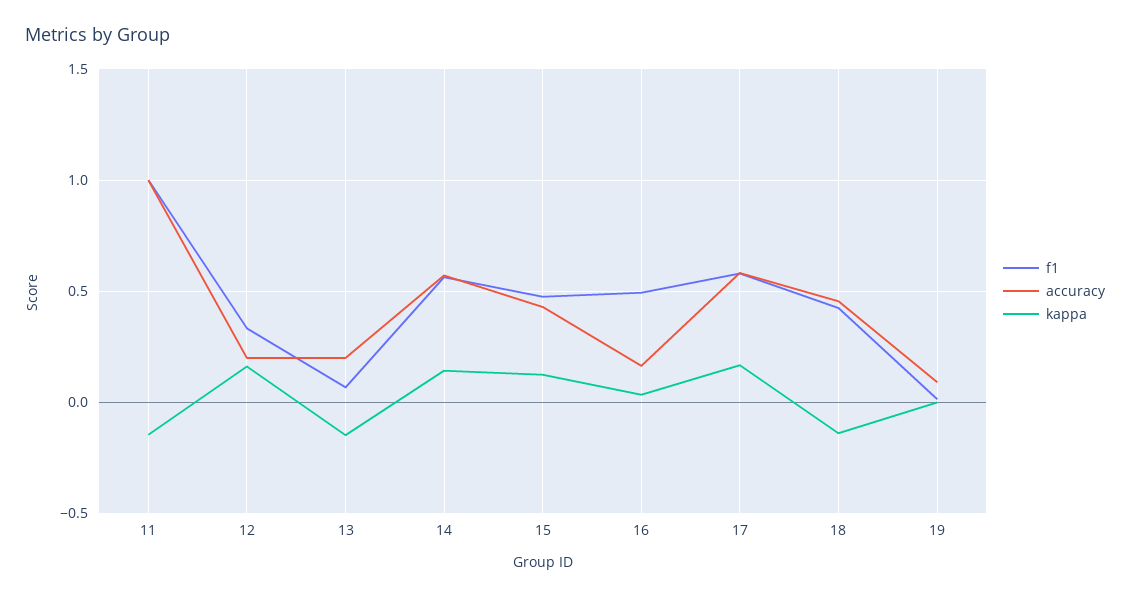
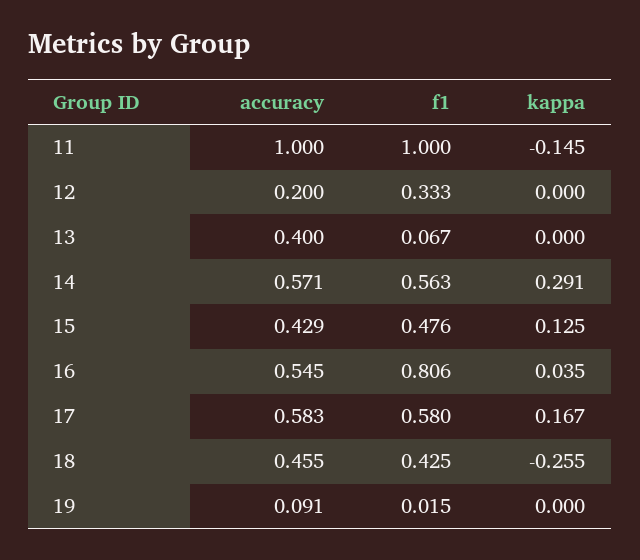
  {
    "f1": {
      "11": 1,
      "12": 0.333,
      "13": 0.067,
      "14": 0.563,
      "15": 0.476,
-     "16": 0.5,
+     "16": 0.806,
      "17": 0.58,
      "18": 0.425,
      "19": 0.015
    },
    "accuracy": {
      "11": 1,
      "12": 0.2,
-     "13": 0.2,
+     "13": 0.4,
      "14": 0.571,
      "15": 0.429,
-     "16": 0.15,
+     "16": 0.545,
      "17": 0.583,
      "18": 0.455,
      "19": 0.091
    },
    "kappa": {
      "11": -0.145,
-     "12": 0.15,
+     "12": 0,
-     "13": -0.15,
+     "13": 0,
-     "14": 0.15,
+     "14": 0.291,
      "15": 0.125,
      "16": 0.035,
      "17": 0.167,
-     "18": -0.15,
+     "18": -0.255,
      "19": 0
    }
  }

